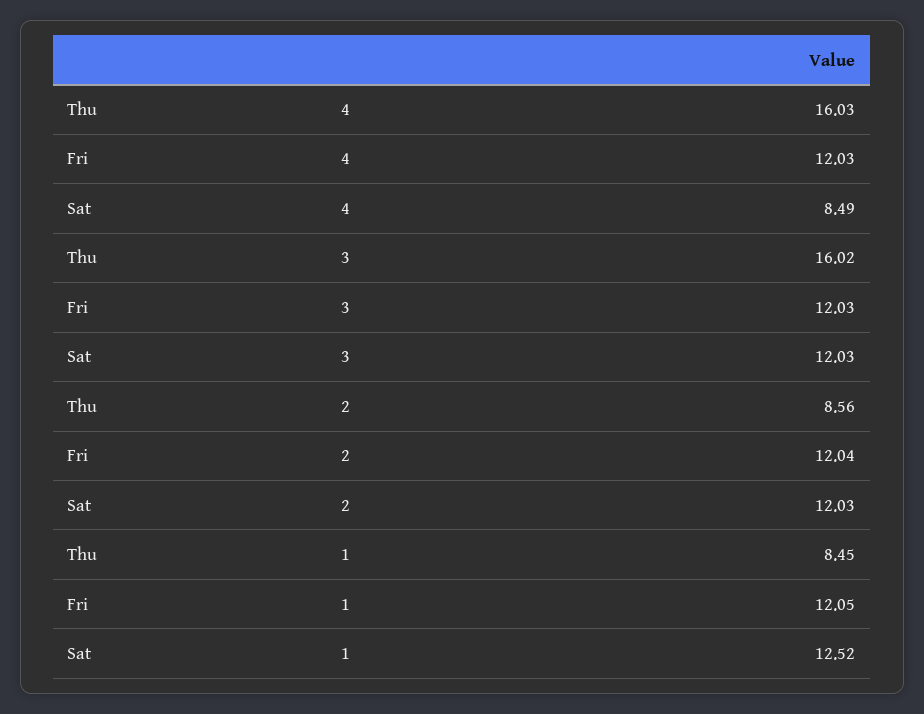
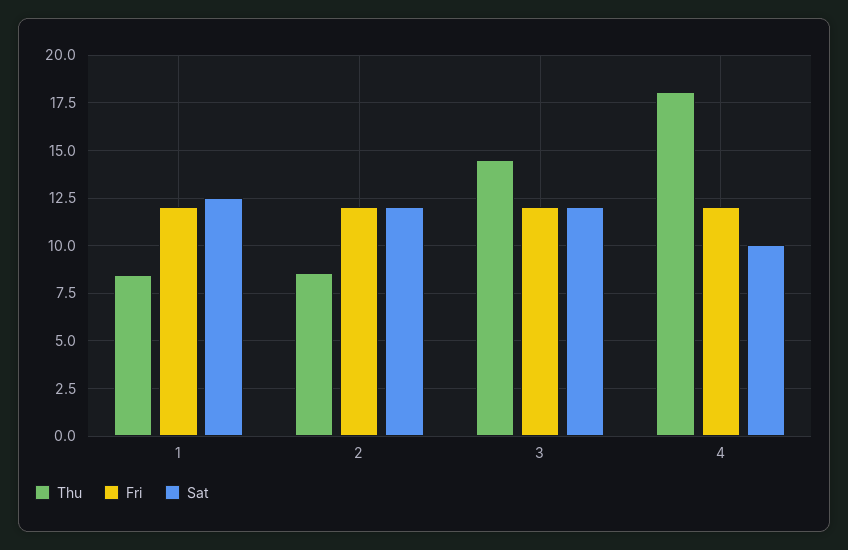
  {
    "Thu": {
-     "4": 16.03,
+     "4": 18,
-     "3": 16.02,
+     "3": 14.5,
      "2": 8.56,
      "1": 8.45
    },
    "Fri": {
      "4": 12.03,
      "3": 12.03,
      "2": 12.04,
      "1": 12.05
    },
    "Sat": {
-     "4": 8.49,
+     "4": 10,
      "3": 12.03,
      "2": 12.03,
      "1": 12.52
    }
  }

